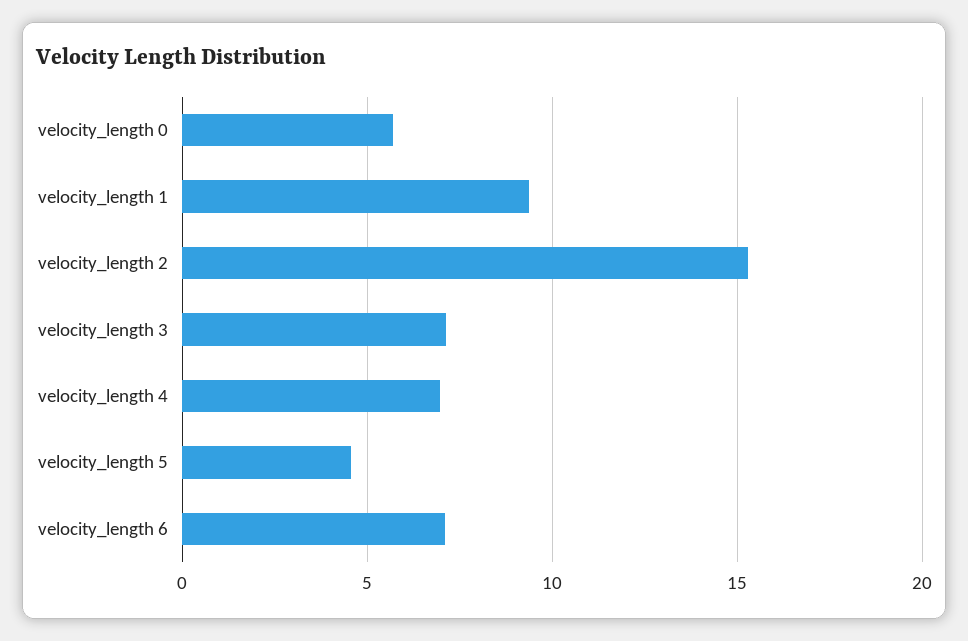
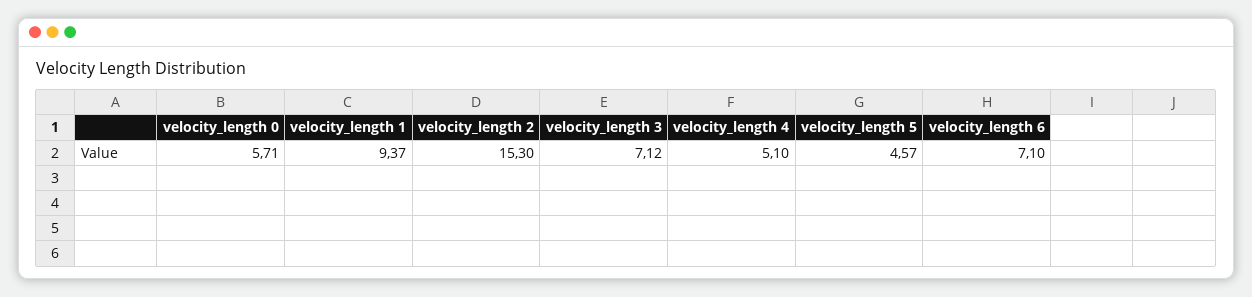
  {
    "velocity_length 0": 5.71,
    "velocity_length 1": 9.37,
    "velocity_length 2": 15.3,
    "velocity_length 3": 7.12,
-   "velocity_length 4": 7,
+   "velocity_length 4": 5.1,
    "velocity_length 5": 4.57,
    "velocity_length 6": 7.1
  }

